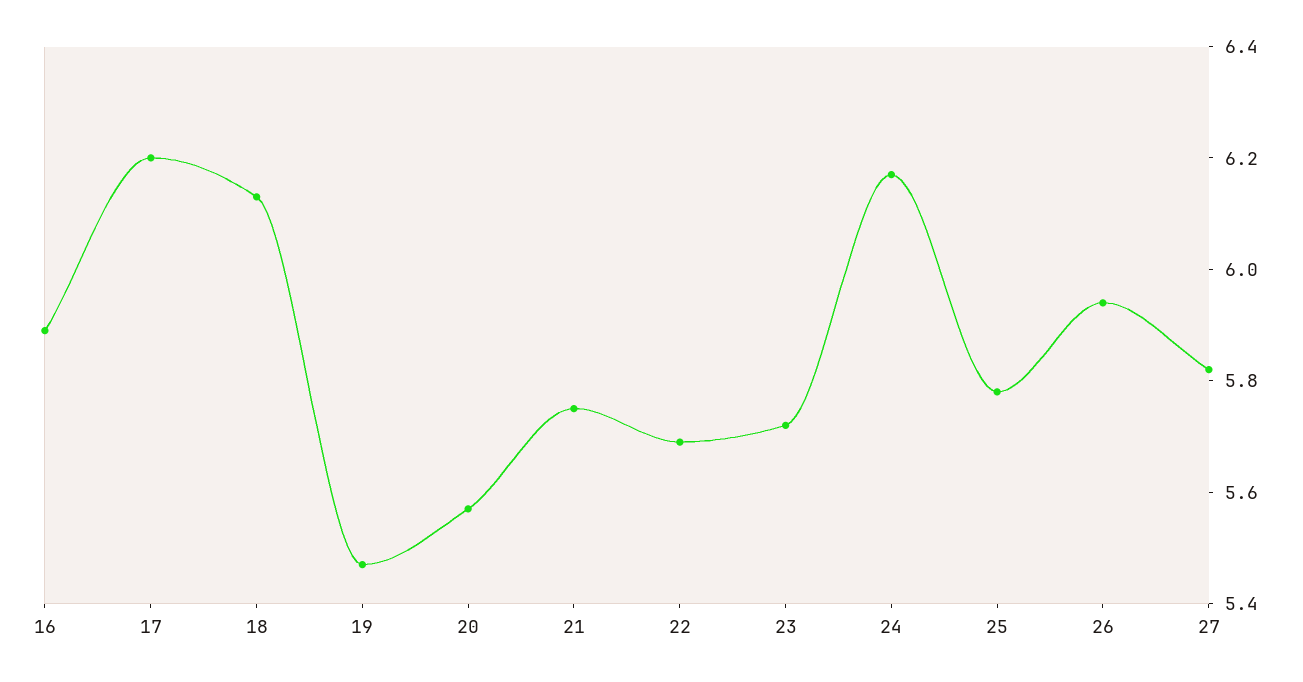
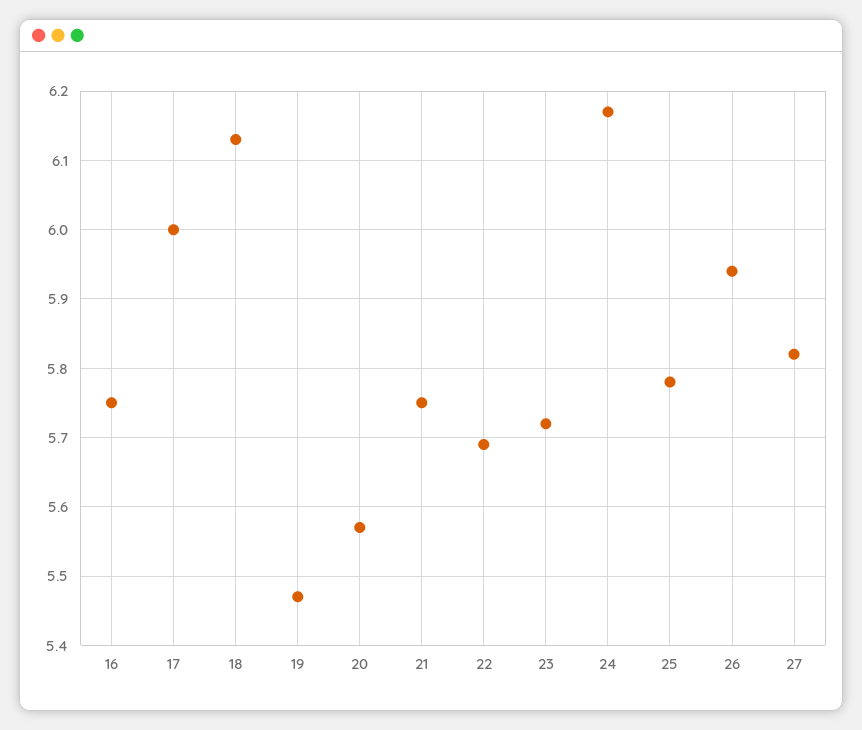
  {
-   "16": 5.9,
+   "16": 5.75,
-   "17": 6.2,
+   "17": 6,
    "18": 6.13,
    "19": 5.47,
    "20": 5.57,
    "21": 5.75,
    "22": 5.69,
    "23": 5.72,
    "24": 6.17,
    "25": 5.78,
    "26": 5.94,
    "27": 5.82
  }

